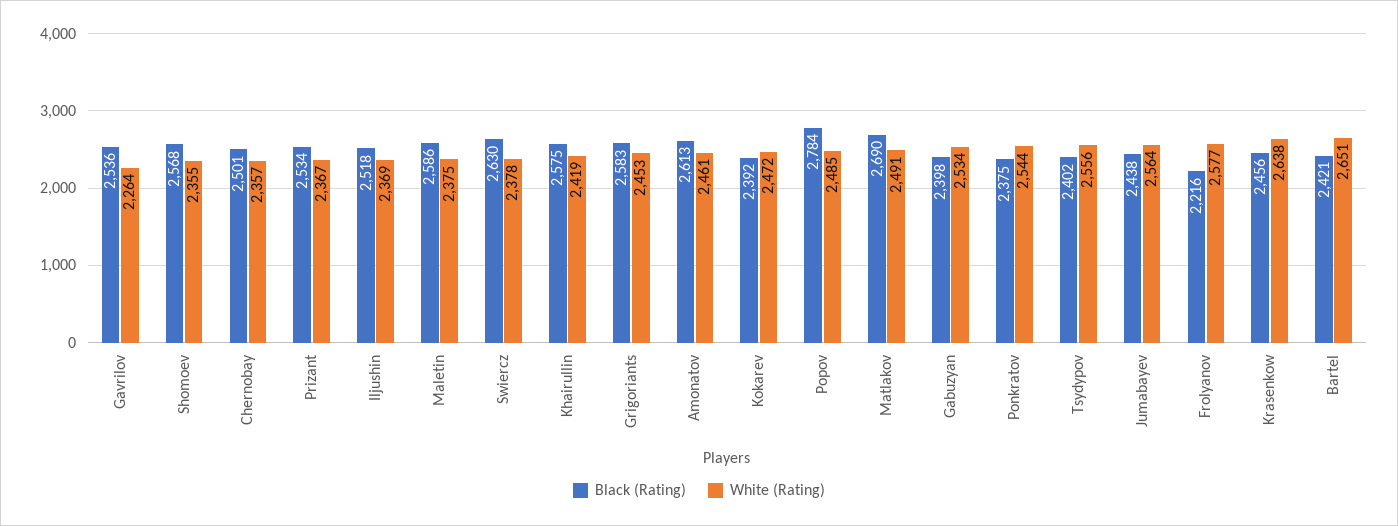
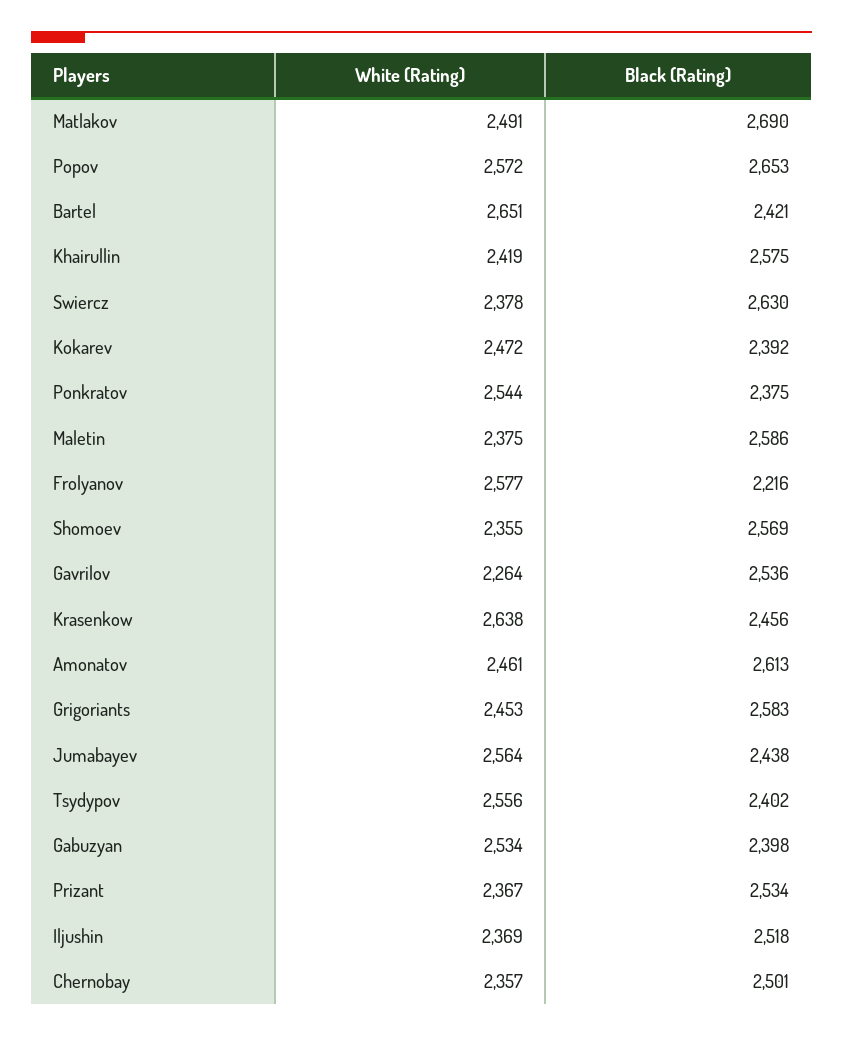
  {
    "Black (Rating)": {
      "Gavrilov": 2536,
-     "Shomoev": 2568,
+     "Shomoev": 2569,
      "Chernobay": 2501,
      "Prizant": 2534,
      "Iljushin": 2518,
      "Maletin": 2586,
      "Swiercz": 2630,
      "Khairullin": 2575,
      "Grigoriants": 2583,
      "Amonatov": 2613,
      "Kokarev": 2392,
-     "Popov": 2784,
+     "Popov": 2653,
      "Matlakov": 2690,
      "Gabuzyan": 2398,
      "Ponkratov": 2375,
      "Tsydypov": 2402,
      "Jumabayev": 2438,
      "Frolyanov": 2216,
      "Krasenkow": 2456,
      "Bartel": 2421
    },
    "White (Rating)": {
      "Gavrilov": 2264,
      "Shomoev": 2355,
      "Chernobay": 2357,
      "Prizant": 2367,
      "Iljushin": 2369,
      "Maletin": 2375,
      "Swiercz": 2378,
      "Khairullin": 2419,
      "Grigoriants": 2453,
      "Amonatov": 2461,
      "Kokarev": 2472,
-     "Popov": 2485,
+     "Popov": 2572,
      "Matlakov": 2491,
      "Gabuzyan": 2534,
      "Ponkratov": 2544,
      "Tsydypov": 2556,
      "Jumabayev": 2564,
      "Frolyanov": 2577,
      "Krasenkow": 2638,
      "Bartel": 2651
    }
  }

